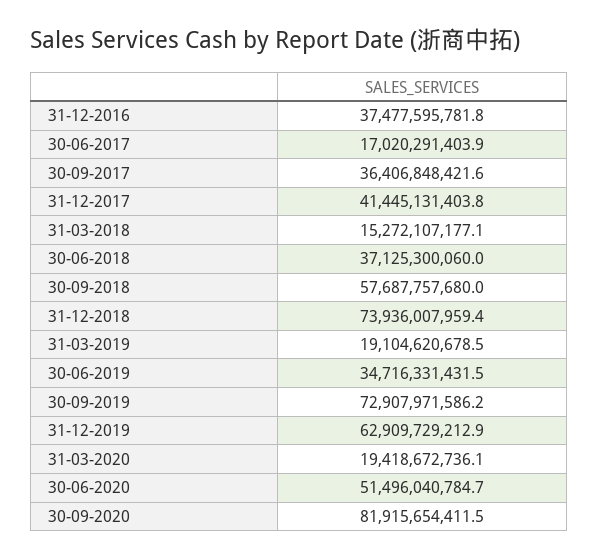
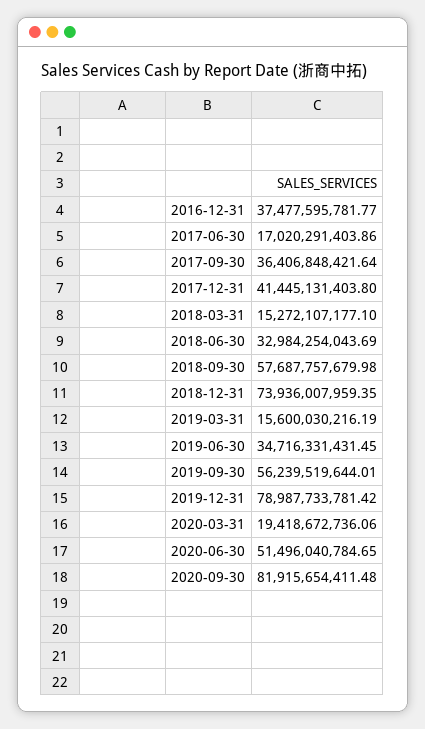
  {
    "31-12-2016": 37477595781.77,
    "30-06-2017": 17020291403.86,
    "30-09-2017": 36406848421.64,
    "31-12-2017": 41445131403.8,
    "31-03-2018": 15272107177.1,
-   "30-06-2018": 37125300060,
+   "30-06-2018": 32984254043.69,
    "30-09-2018": 57687757679.98,
    "31-12-2018": 73936007959.35,
-   "31-03-2019": 19104620678.5,
+   "31-03-2019": 15600030216.19,
    "30-06-2019": 34716331431.45,
-   "30-09-2019": 72907971586.2,
+   "30-09-2019": 56239519644.01,
-   "31-12-2019": 62909729212.9,
+   "31-12-2019": 78987733781.42,
    "31-03-2020": 19418672736.06,
    "30-06-2020": 51496040784.65,
    "30-09-2020": 81915654411.48
  }

